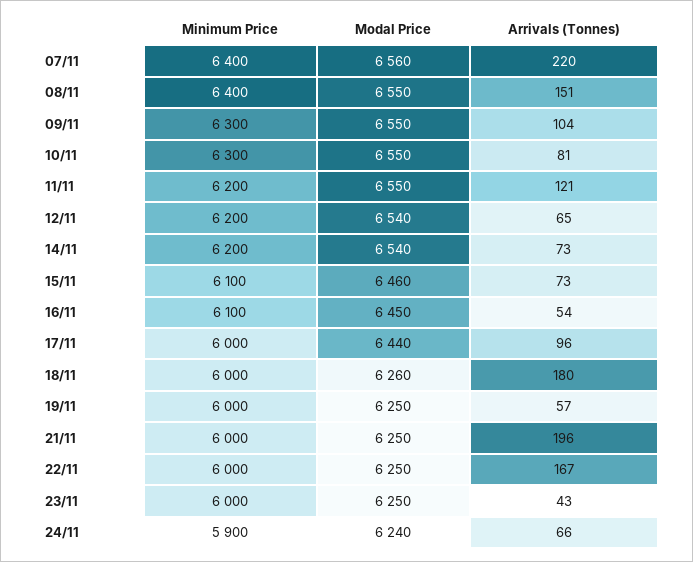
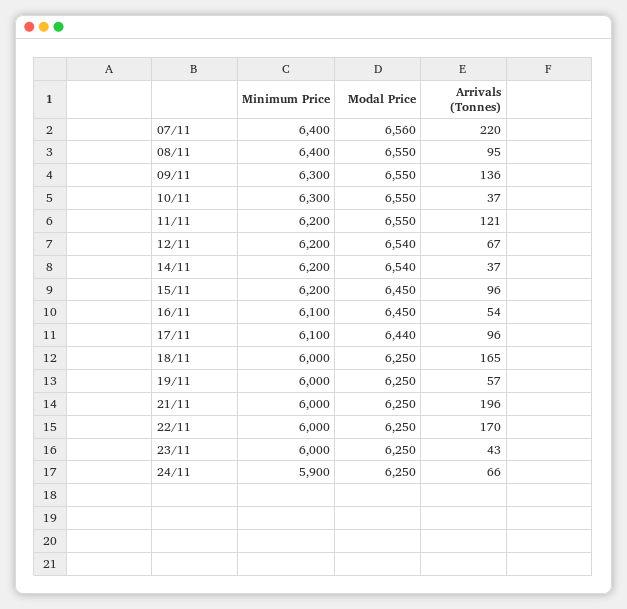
  {
    "Minimum Price": {
      "07/11": 6400,
      "08/11": 6400,
      "09/11": 6300,
      "10/11": 6300,
      "11/11": 6200,
      "12/11": 6200,
      "14/11": 6200,
-     "15/11": 6100,
+     "15/11": 6200,
      "16/11": 6100,
-     "17/11": 6000,
+     "17/11": 6100,
      "18/11": 6000,
      "19/11": 6000,
      "21/11": 6000,
      "22/11": 6000,
      "23/11": 6000,
      "24/11": 5900
    },
    "Modal Price": {
      "07/11": 6560,
      "08/11": 6550,
      "09/11": 6550,
      "10/11": 6550,
      "11/11": 6550,
      "12/11": 6540,
      "14/11": 6540,
-     "15/11": 6460,
+     "15/11": 6450,
      "16/11": 6450,
      "17/11": 6440,
-     "18/11": 6260,
+     "18/11": 6250,
      "19/11": 6250,
      "21/11": 6250,
      "22/11": 6250,
      "23/11": 6250,
-     "24/11": 6240
+     "24/11": 6250
    },
    "Arrivals (Tonnes)": {
      "07/11": 220,
-     "08/11": 151,
+     "08/11": 95,
-     "09/11": 104,
+     "09/11": 136,
-     "10/11": 81,
+     "10/11": 37,
      "11/11": 121,
-     "12/11": 65,
+     "12/11": 67,
-     "14/11": 73,
+     "14/11": 37,
-     "15/11": 73,
+     "15/11": 96,
      "16/11": 54,
      "17/11": 96,
-     "18/11": 180,
+     "18/11": 165,
      "19/11": 57,
      "21/11": 196,
-     "22/11": 167,
+     "22/11": 170,
      "23/11": 43,
      "24/11": 66
    }
  }

